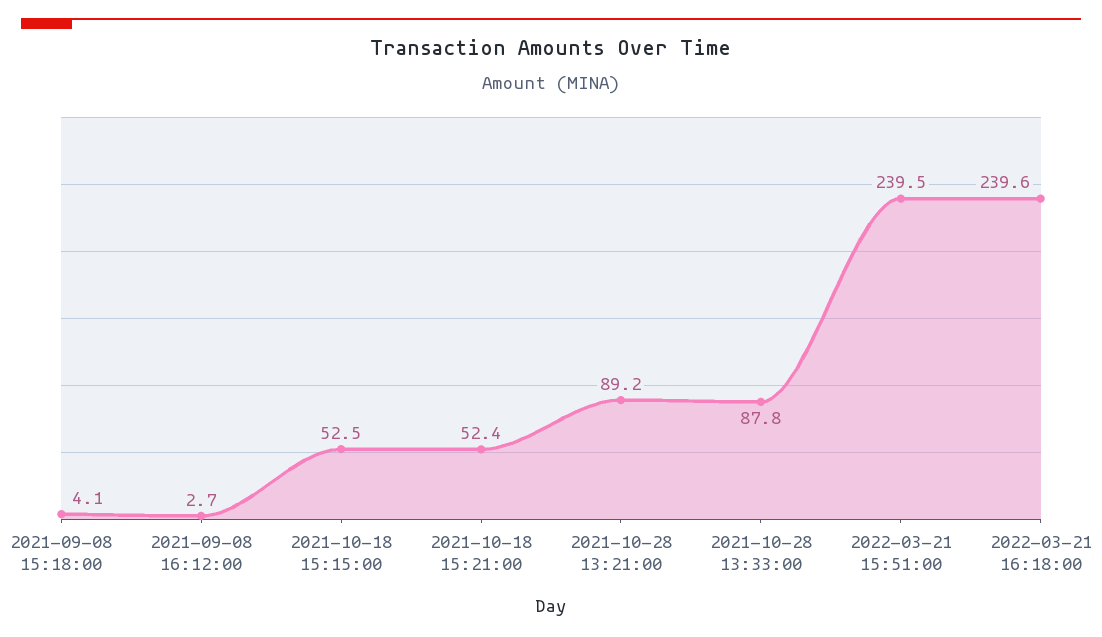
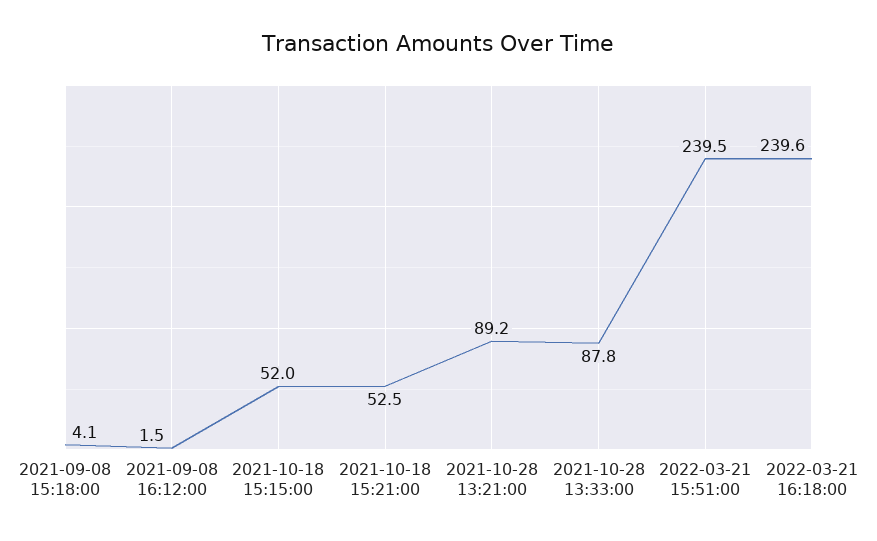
  {
    "2021-09-08 15:18:00": 4.1,
-   "2021-09-08 16:12:00": 2.7,
+   "2021-09-08 16:12:00": 1.5,
-   "2021-10-18 15:15:00": 52.5,
+   "2021-10-18 15:15:00": 52,
-   "2021-10-18 15:21:00": 52.4,
+   "2021-10-18 15:21:00": 52.5,
    "2021-10-28 13:21:00": 89.2,
    "2021-10-28 13:33:00": 87.8,
    "2022-03-21 15:51:00": 239.5,
    "2022-03-21 16:18:00": 239.6
  }

